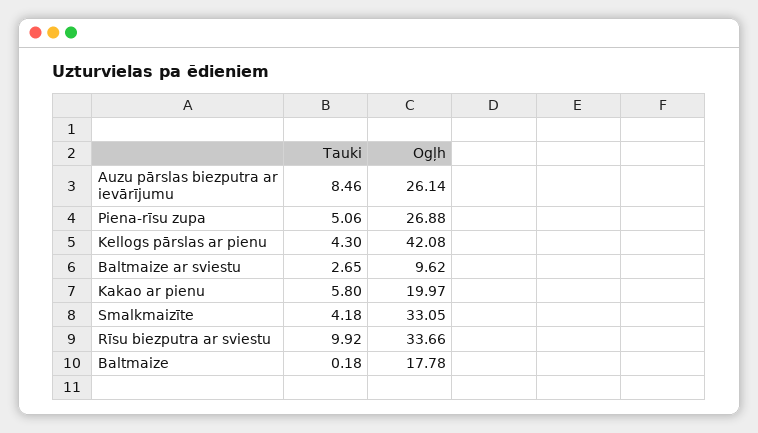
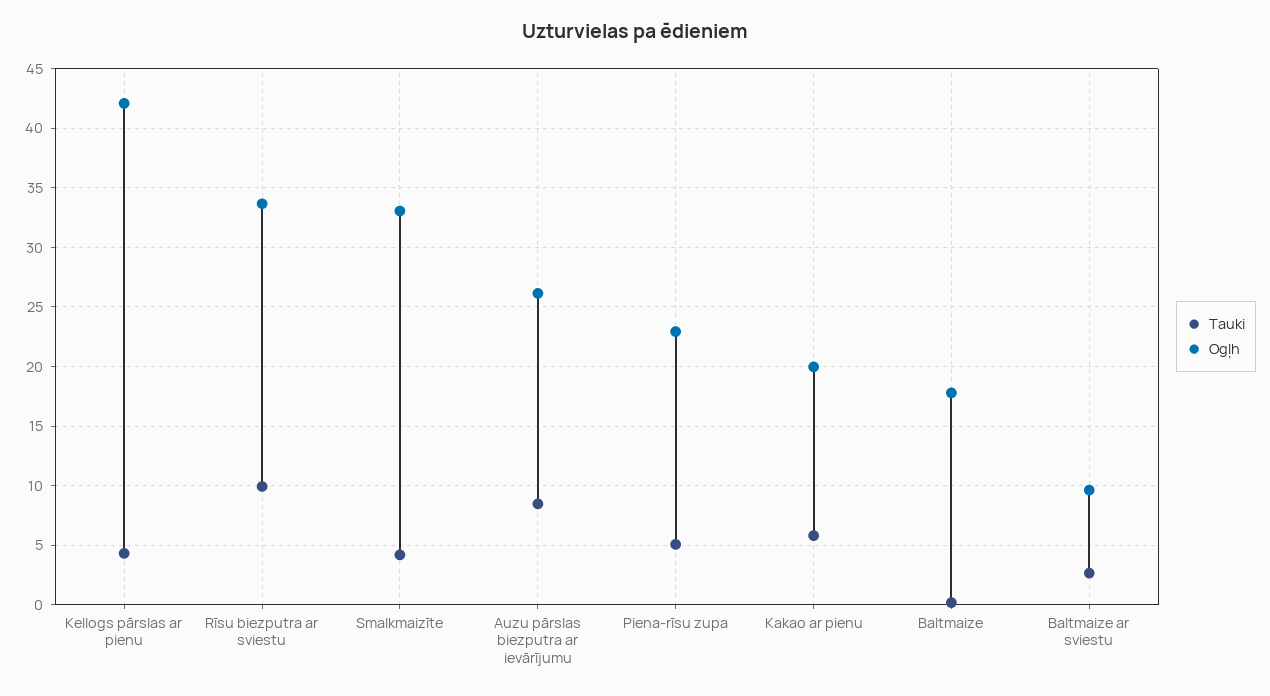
  {
    "Tauki": {
      "Auzu pārslas biezputra ar ievārījumu": 8.46,
      "Piena-rīsu zupa": 5.06,
      "Kellogs pārslas ar pienu": 4.3,
      "Baltmaize ar sviestu": 2.65,
      "Kakao ar pienu": 5.8,
      "Smalkmaizīte": 4.18,
      "Rīsu biezputra ar sviestu": 9.92,
      "Baltmaize": 0.18
    },
    "Ogļh": {
      "Auzu pārslas biezputra ar ievārījumu": 26.14,
-     "Piena-rīsu zupa": 26.88,
+     "Piena-rīsu zupa": 23,
      "Kellogs pārslas ar pienu": 42.08,
      "Baltmaize ar sviestu": 9.62,
      "Kakao ar pienu": 19.97,
      "Smalkmaizīte": 33.05,
      "Rīsu biezputra ar sviestu": 33.66,
      "Baltmaize": 17.78
    }
  }

